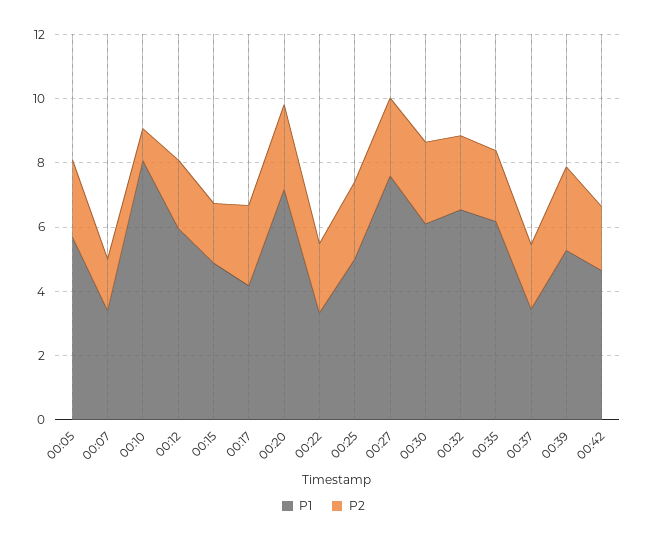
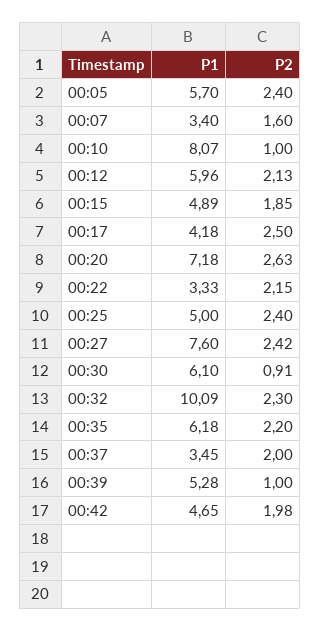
  {
    "P1": {
      "00:05": 5.7,
      "00:07": 3.4,
      "00:10": 8.07,
      "00:12": 5.96,
      "00:15": 4.89,
      "00:17": 4.18,
      "00:20": 7.18,
      "00:22": 3.33,
      "00:25": 5,
      "00:27": 7.6,
      "00:30": 6.1,
-     "00:32": 6.5,
+     "00:32": 10.09,
      "00:35": 6.18,
      "00:37": 3.45,
      "00:39": 5.28,
      "00:42": 4.65
    },
    "P2": {
      "00:05": 2.4,
      "00:07": 1.6,
      "00:10": 1,
      "00:12": 2.13,
      "00:15": 1.85,
      "00:17": 2.5,
      "00:20": 2.63,
      "00:22": 2.15,
      "00:25": 2.4,
      "00:27": 2.42,
-     "00:30": 2.5,
+     "00:30": 0.91,
      "00:32": 2.3,
      "00:35": 2.2,
      "00:37": 2,
-     "00:39": 2.5,
+     "00:39": 1,
      "00:42": 1.98
    }
  }

